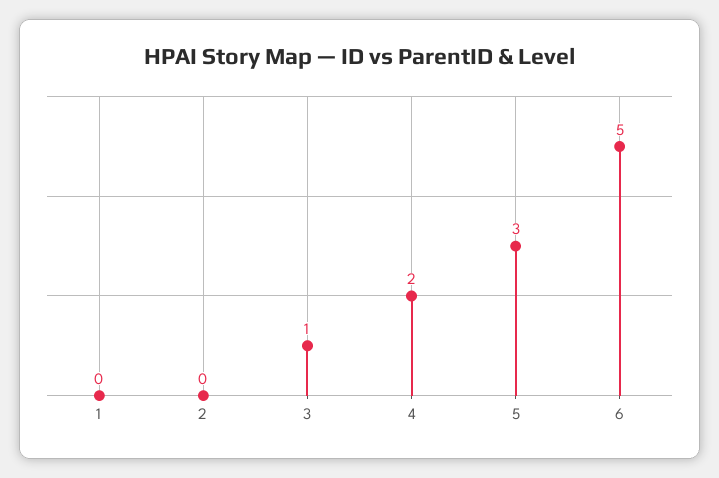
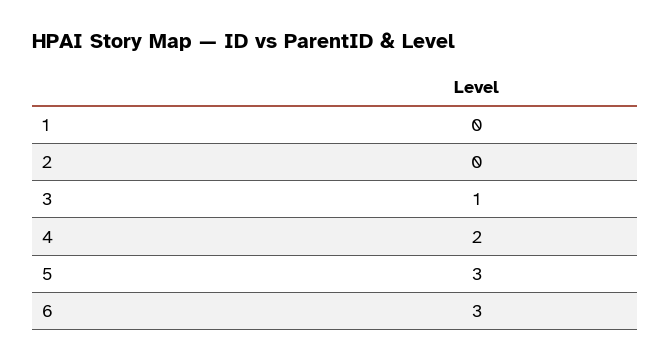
  {
    "1": 0,
    "2": 0,
    "3": 1,
    "4": 2,
    "5": 3,
-   "6": 5
+   "6": 3
  }

